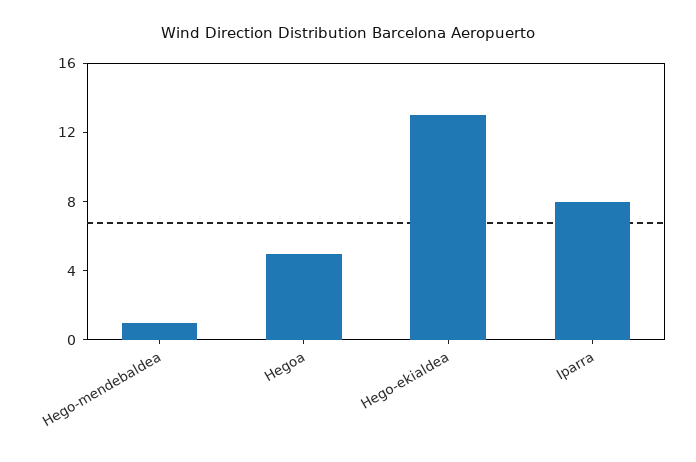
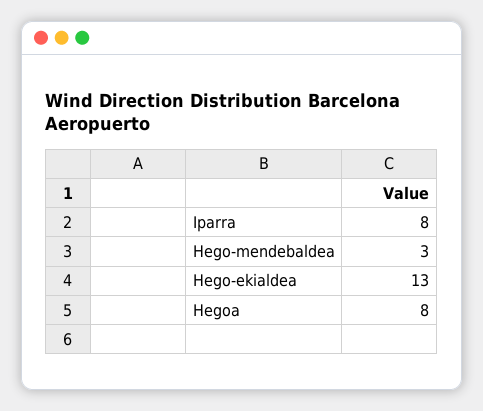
  {
-   "Hego-mendebaldea": 1,
+   "Hego-mendebaldea": 3,
-   "Hegoa": 5,
+   "Hegoa": 8,
    "Hego-ekialdea": 13,
    "Iparra": 8
  }

